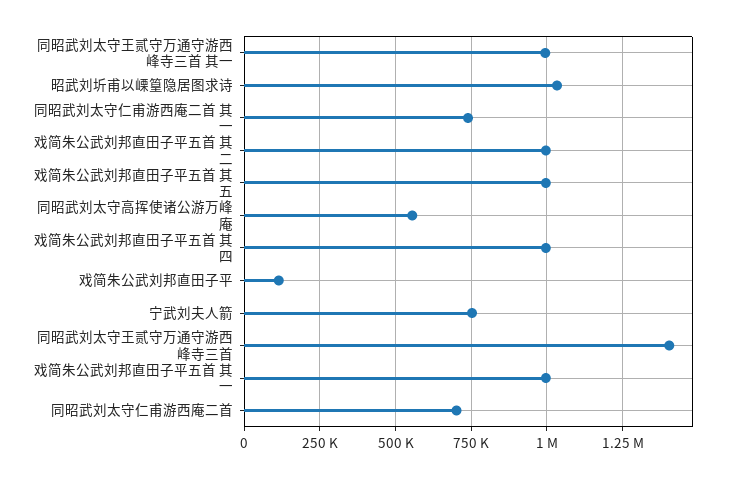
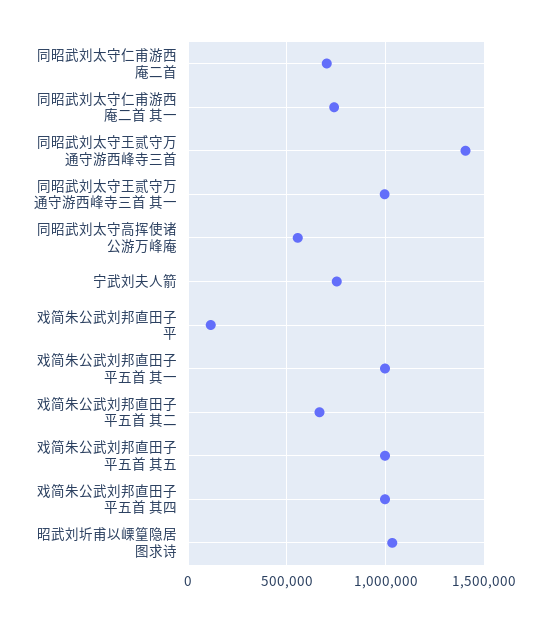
  {
    "同昭武刘太守王贰守万通守游西峰寺三首 其一": 1000000,
    "昭武刘圻甫以㟳篁隐居图求诗": 1025000,
    "同昭武刘太守仁甫游西庵二首 其一": 750000,
-   "戏简朱公武刘邦直田子平五首 其二": 1000000,
+   "戏简朱公武刘邦直田子平五首 其二": 650000,
    "戏简朱公武刘邦直田子平五首 其五": 1000000,
    "同昭武刘太守高挥使诸公游万峰庵": 550000,
    "戏简朱公武刘邦直田子平五首 其四": 1000000,
    "戏简朱公武刘邦直田子平": 125000,
    "宁武刘夫人箭": 750000,
    "同昭武刘太守王贰守万通守游西峰寺三首": 1400000,
    "戏简朱公武刘邦直田子平五首 其一": 1000000,
    "同昭武刘太守仁甫游西庵二首": 700000
  }

